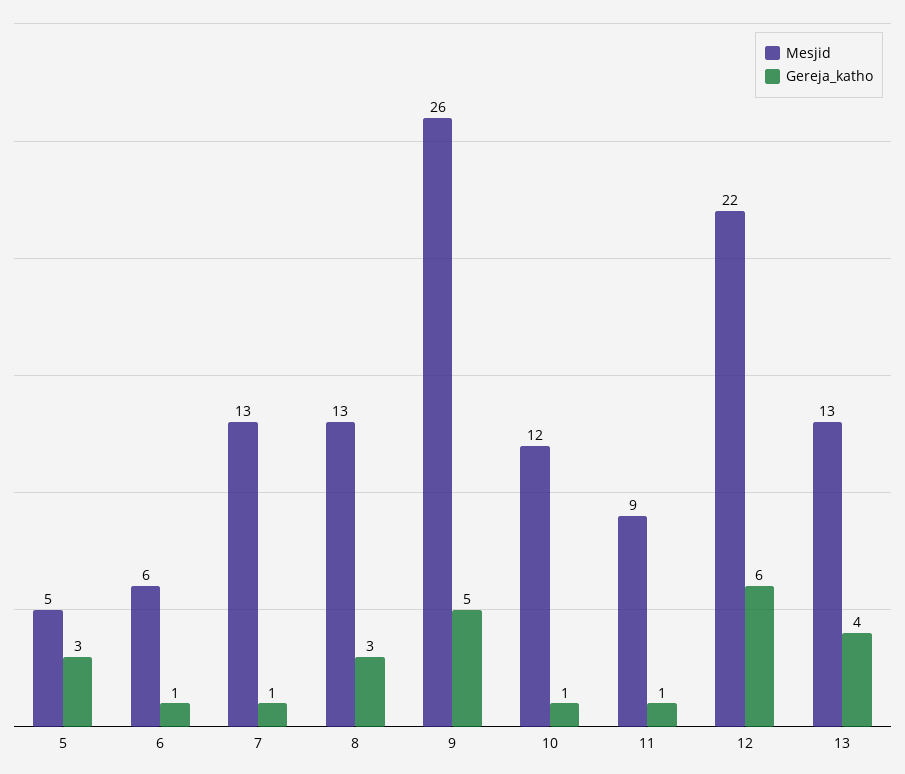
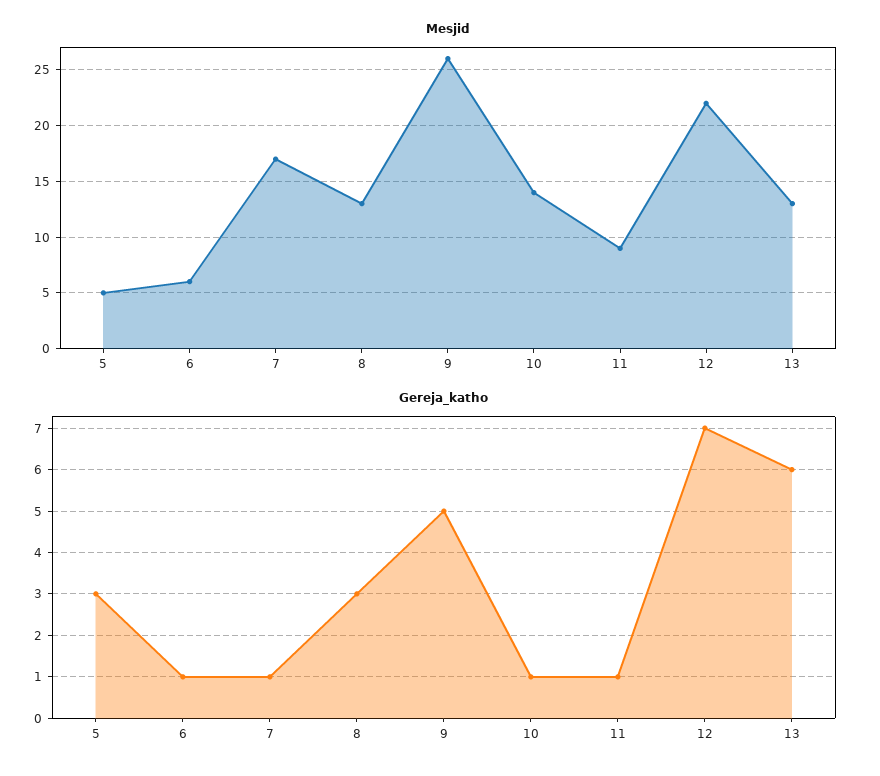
  {
    "Mesjid": {
      "5": 5,
      "6": 6,
-     "7": 13,
+     "7": 17,
      "8": 13,
      "9": 26,
-     "10": 12,
+     "10": 14,
      "11": 9,
      "12": 22,
      "13": 13
    },
    "Gereja_katho": {
      "5": 3,
      "6": 1,
      "7": 1,
      "8": 3,
      "9": 5,
      "10": 1,
      "11": 1,
-     "12": 6,
+     "12": 7,
-     "13": 4
+     "13": 6
    }
  }

